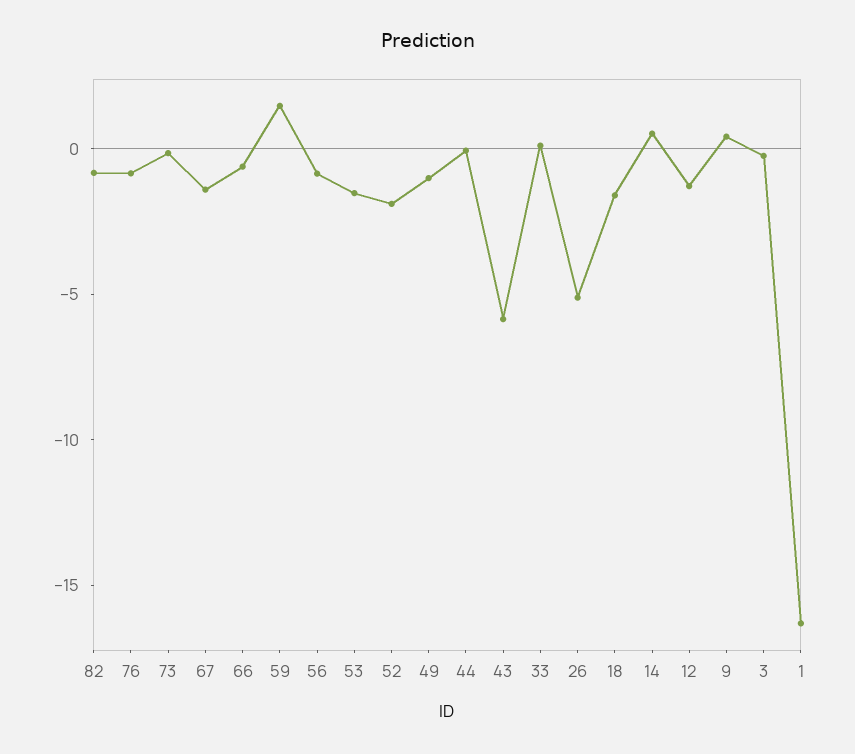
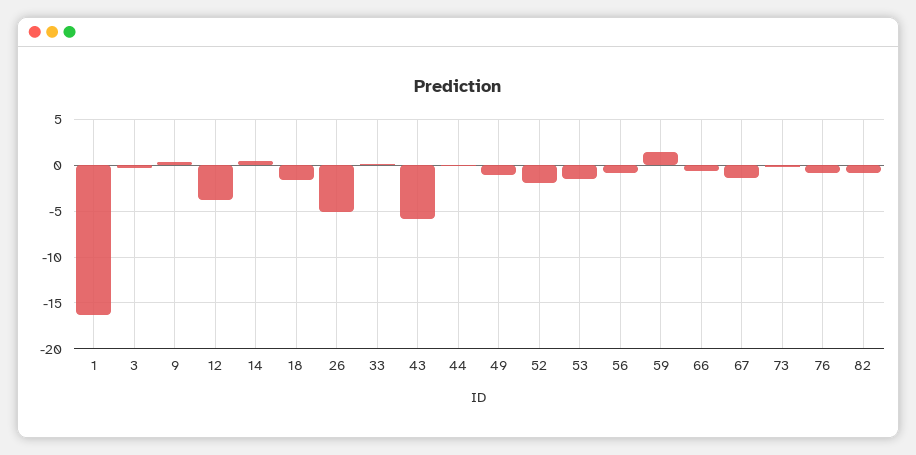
  {
    "82": -1,
    "76": -1,
    "73": 0,
    "67": -1,
    "66": -1,
    "59": 1,
    "56": -1,
    "53": -2,
    "52": -2,
    "49": -1,
    "44": 0,
    "43": -6,
    "33": 0,
    "26": -5,
    "18": -2,
    "14": 1,
-   "12": -1,
+   "12": -4,
    "9": 0,
    "3": 0,
    "1": -16
  }

